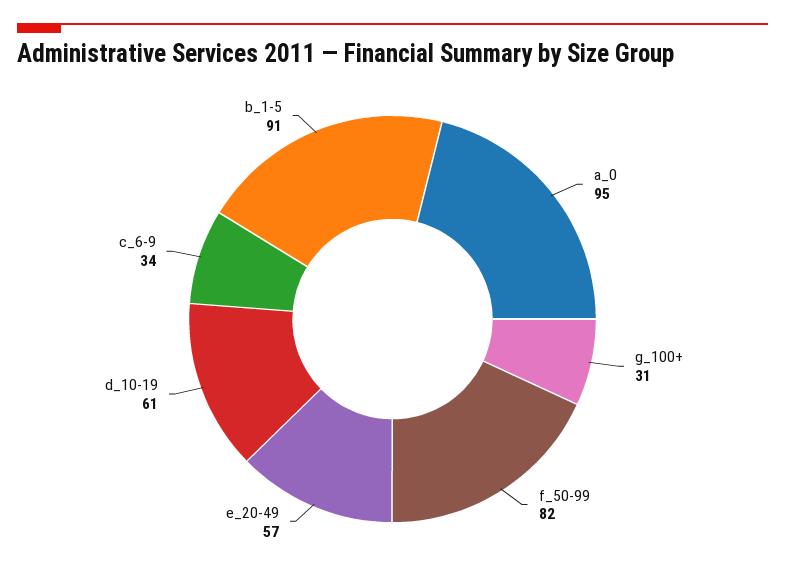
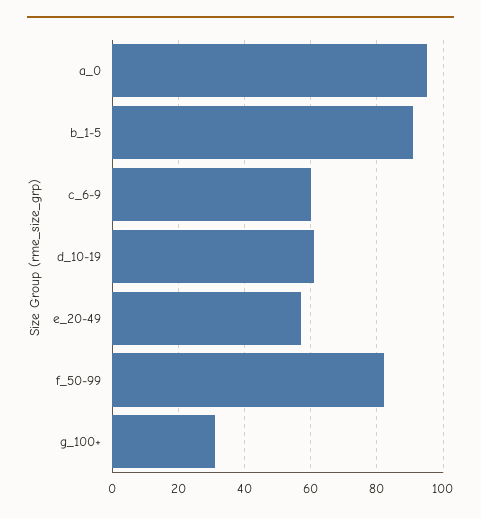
  {
    "a_0": 95,
    "g_100+": 31,
    "f_50-99": 82,
    "e_20-49": 57,
    "d_10-19": 61,
-   "c_6-9": 34,
+   "c_6-9": 60,
    "b_1-5": 91
  }

